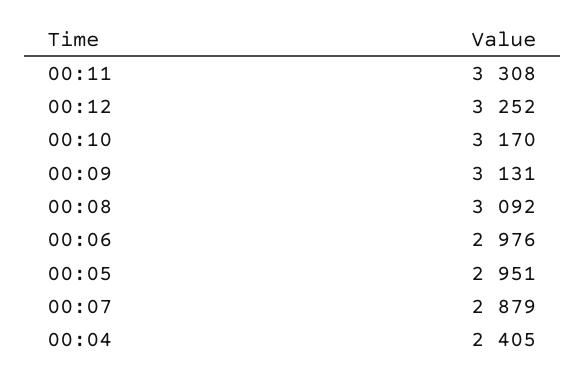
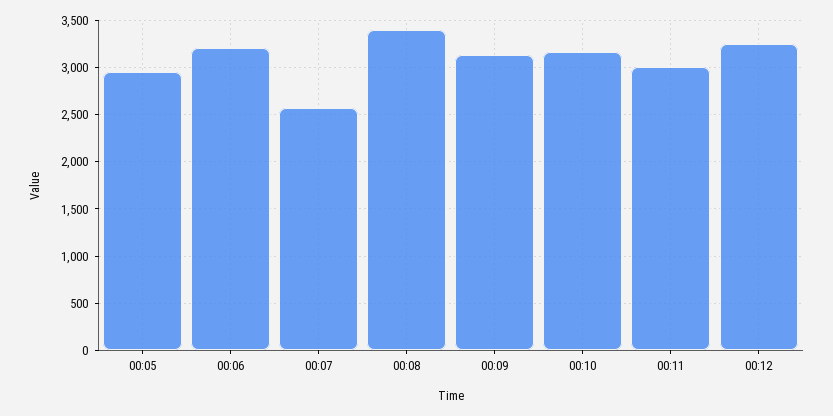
  {
-   "00:11": 3308,
+   "00:11": 3000,
    "00:12": 3252,
    "00:10": 3170,
    "00:09": 3131,
-   "00:08": 3092,
+   "00:08": 3400,
-   "00:06": 2976,
+   "00:06": 3200,
    "00:05": 2951,
-   "00:07": 2879,
+   "00:07": 2600
-   "00:04": 2405
  }

